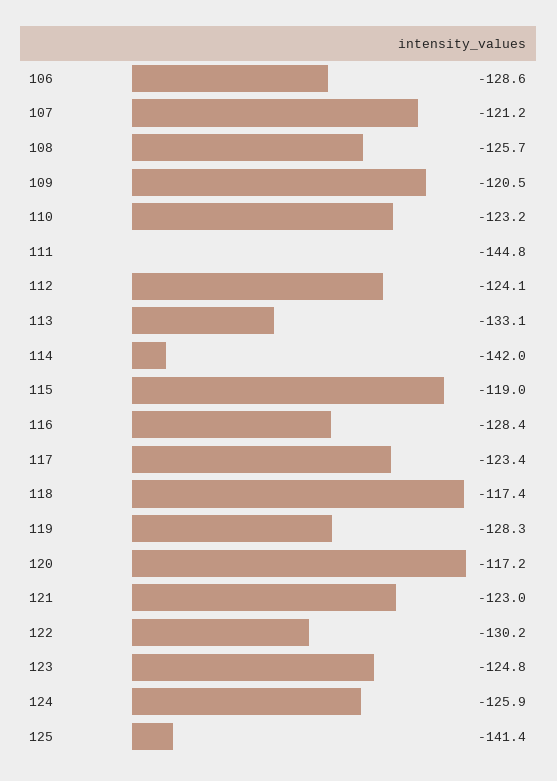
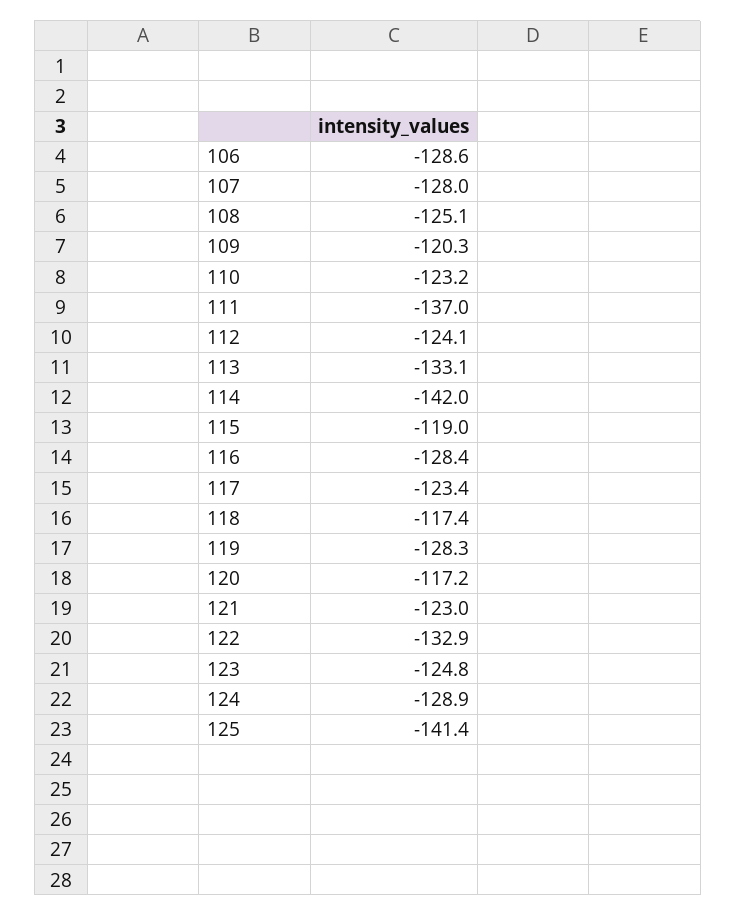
  {
    "106": -128.6,
-   "107": -121.2,
+   "107": -128,
-   "108": -125.7,
+   "108": -125.1,
-   "109": -120.5,
+   "109": -120.3,
    "110": -123.2,
-   "111": -144.8,
+   "111": -137,
    "112": -124.1,
    "113": -133.1,
    "114": -142,
    "115": -119,
    "116": -128.4,
    "117": -123.4,
    "118": -117.4,
    "119": -128.3,
    "120": -117.2,
    "121": -123,
-   "122": -130.2,
+   "122": -132.9,
    "123": -124.8,
-   "124": -125.9,
+   "124": -128.9,
    "125": -141.4
  }

